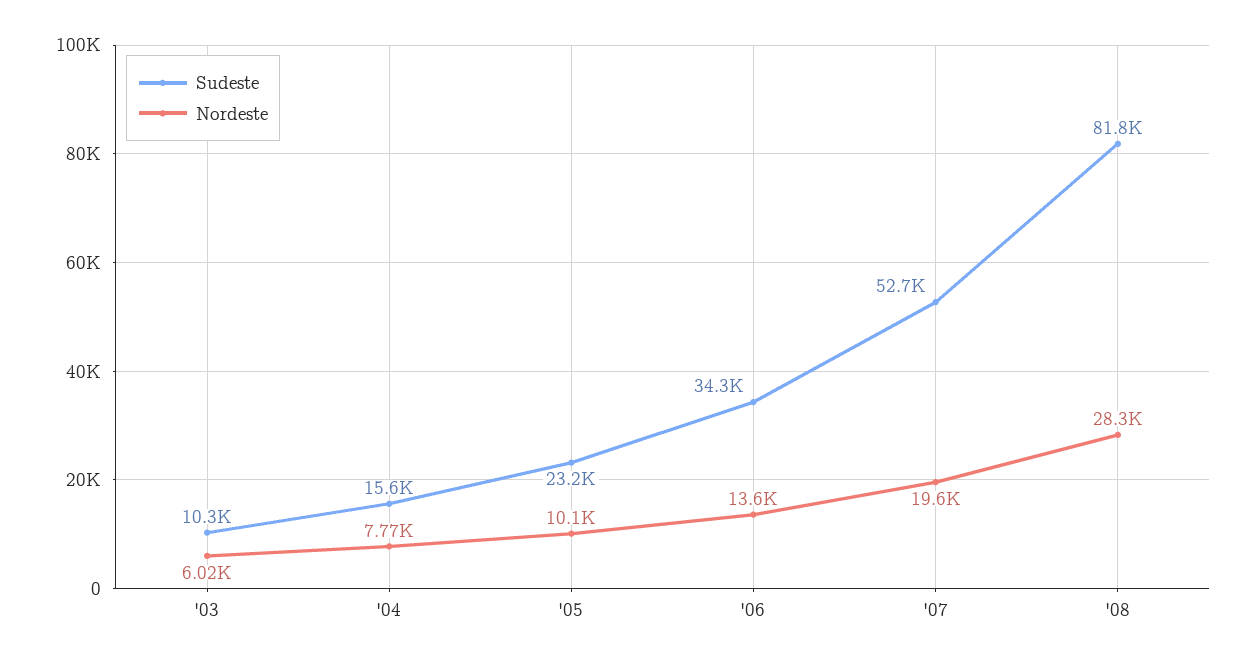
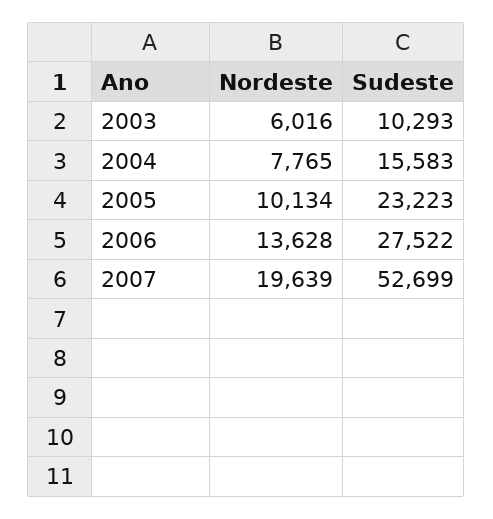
  {
    "Sudeste": {
      "'03": 10293,
      "'04": 15583,
      "'05": 23223,
-     "'06": 34300,
+     "'06": 27522,
-     "'07": 52699,
+     "'07": 52699
-     "'08": 81800
    },
    "Nordeste": {
      "'03": 6016,
      "'04": 7765,
      "'05": 10134,
      "'06": 13628,
-     "'07": 19639,
+     "'07": 19639
-     "'08": 28300
    }
  }

